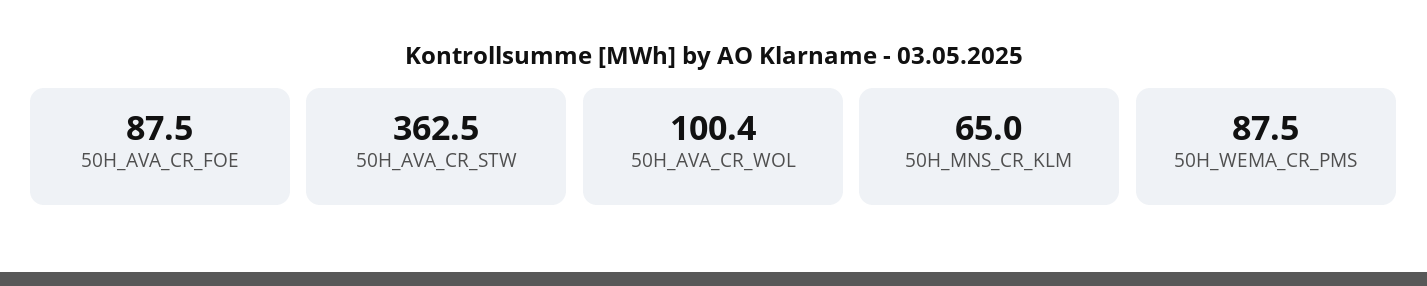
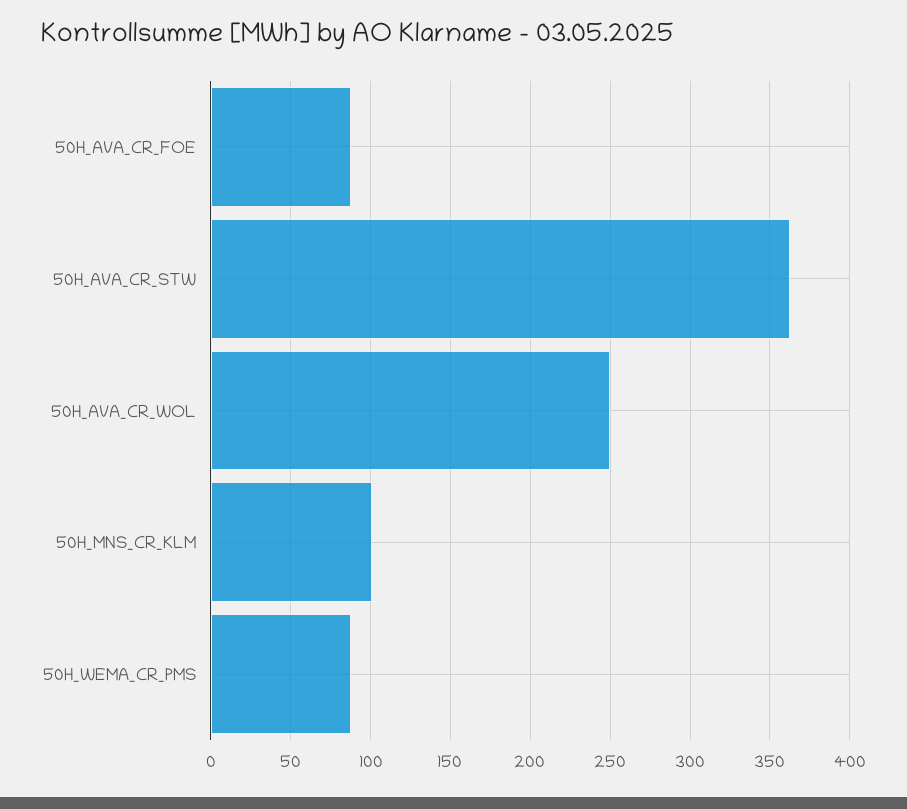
  {
    "50H_AVA_CR_FOE": 87.5,
    "50H_AVA_CR_STW": 362.5,
-   "50H_AVA_CR_WOL": 100.4,
+   "50H_AVA_CR_WOL": 250,
-   "50H_MNS_CR_KLM": 65,
+   "50H_MNS_CR_KLM": 100,
    "50H_WEMA_CR_PMS": 87.5
  }

